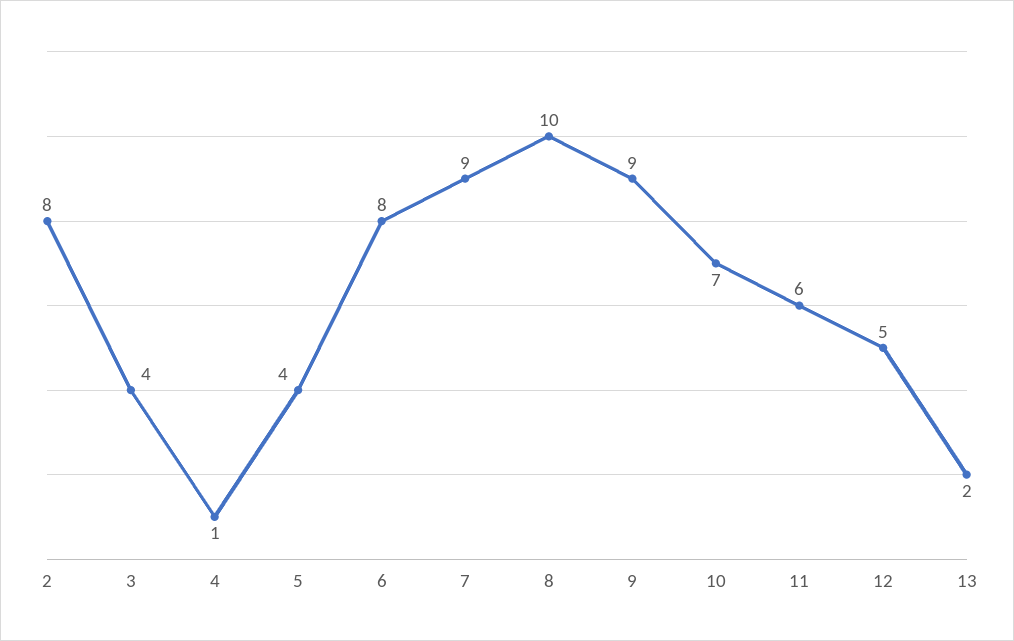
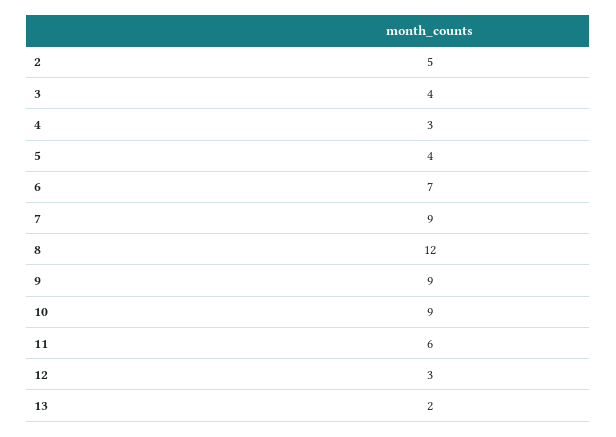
  {
-   "2": 8,
+   "2": 5,
    "3": 4,
-   "4": 1,
+   "4": 3,
    "5": 4,
-   "6": 8,
+   "6": 7,
    "7": 9,
-   "8": 10,
+   "8": 12,
    "9": 9,
-   "10": 7,
+   "10": 9,
    "11": 6,
-   "12": 5,
+   "12": 3,
    "13": 2
  }

